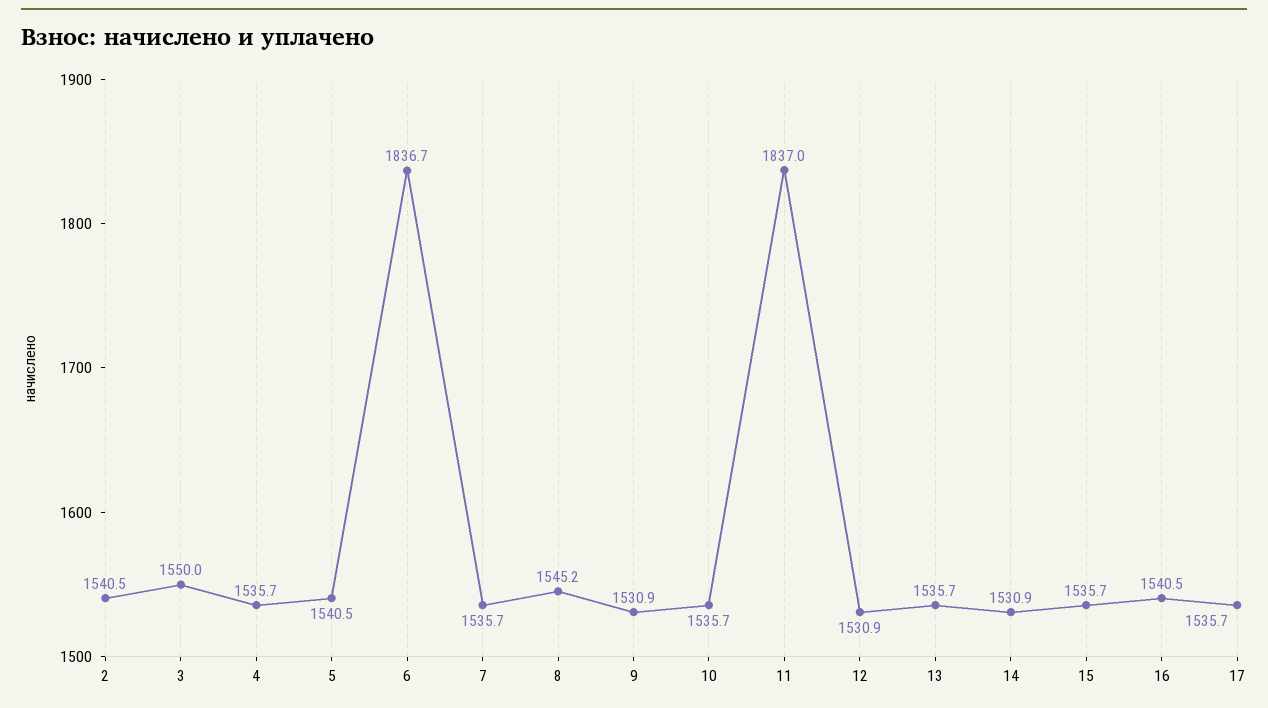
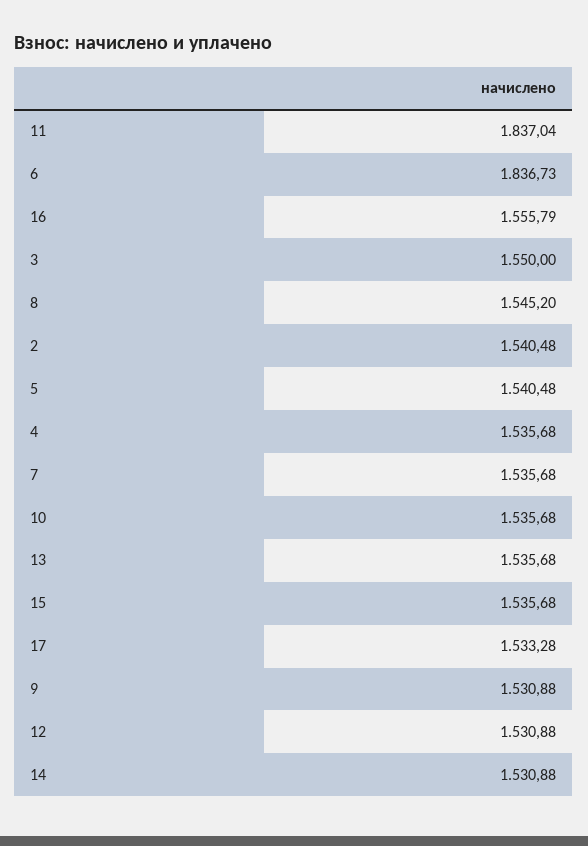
  {
    "2": 1540.48,
    "3": 1550,
    "4": 1535.68,
    "5": 1540.48,
    "6": 1836.73,
    "7": 1535.68,
    "8": 1545.2,
    "9": 1530.88,
    "10": 1535.68,
    "11": 1837.04,
    "12": 1530.88,
    "13": 1535.68,
    "14": 1530.88,
    "15": 1535.68,
-   "16": 1540.5,
+   "16": 1555.79,
-   "17": 1535.7
+   "17": 1533.28
  }

